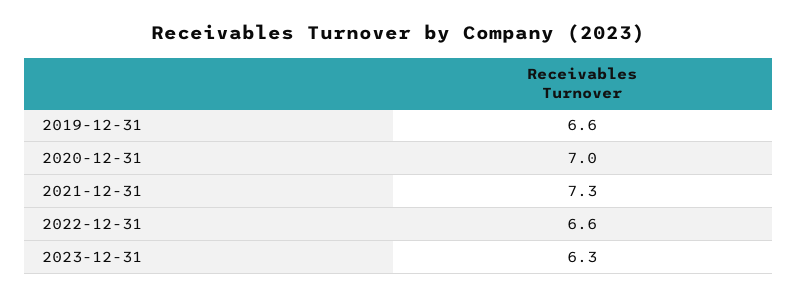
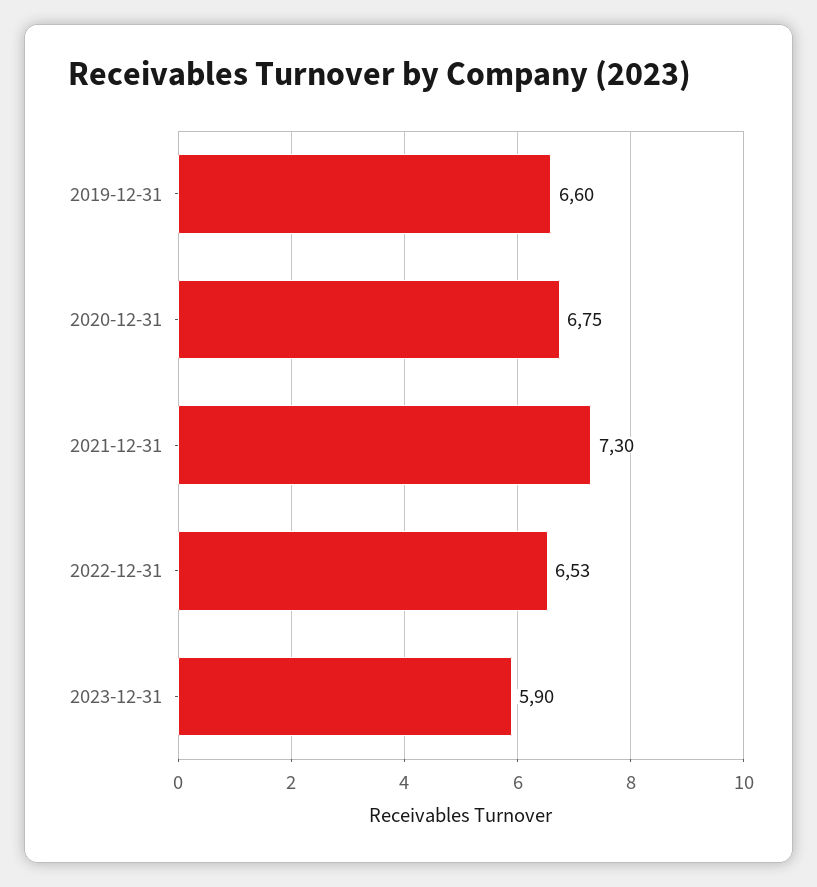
  {
    "2019-12-31": 6.6,
-   "2020-12-31": 7,
+   "2020-12-31": 6.75,
    "2021-12-31": 7.3,
-   "2022-12-31": 6.6,
+   "2022-12-31": 6.53,
-   "2023-12-31": 6.3
+   "2023-12-31": 5.9
  }

